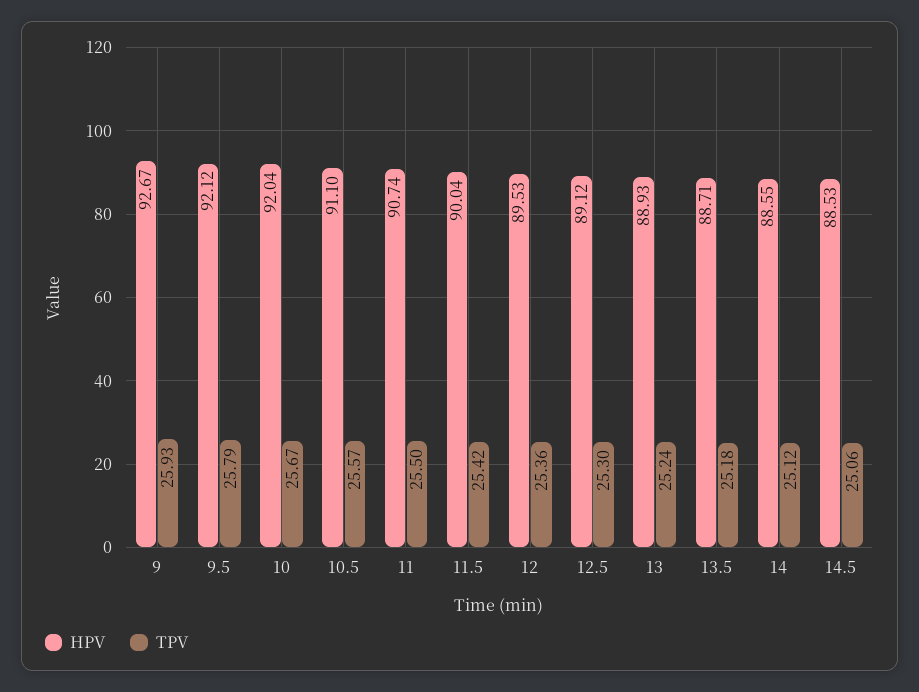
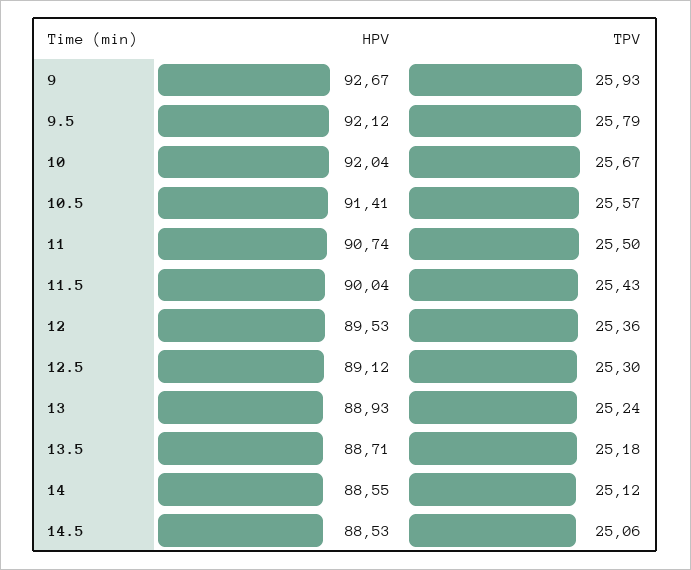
  {
    "HPV": {
      "9": 92.67,
      "9.5": 92.12,
      "10": 92.04,
-     "10.5": 91.1,
+     "10.5": 91.41,
      "11": 90.74,
      "11.5": 90.04,
      "12": 89.53,
      "12.5": 89.12,
      "13": 88.93,
      "13.5": 88.71,
      "14": 88.55,
      "14.5": 88.53
    },
    "TPV": {
      "9": 25.93,
      "9.5": 25.79,
      "10": 25.67,
      "10.5": 25.57,
      "11": 25.5,
-     "11.5": 25.42,
+     "11.5": 25.43,
      "12": 25.36,
      "12.5": 25.3,
      "13": 25.24,
      "13.5": 25.18,
      "14": 25.12,
      "14.5": 25.06
    }
  }

